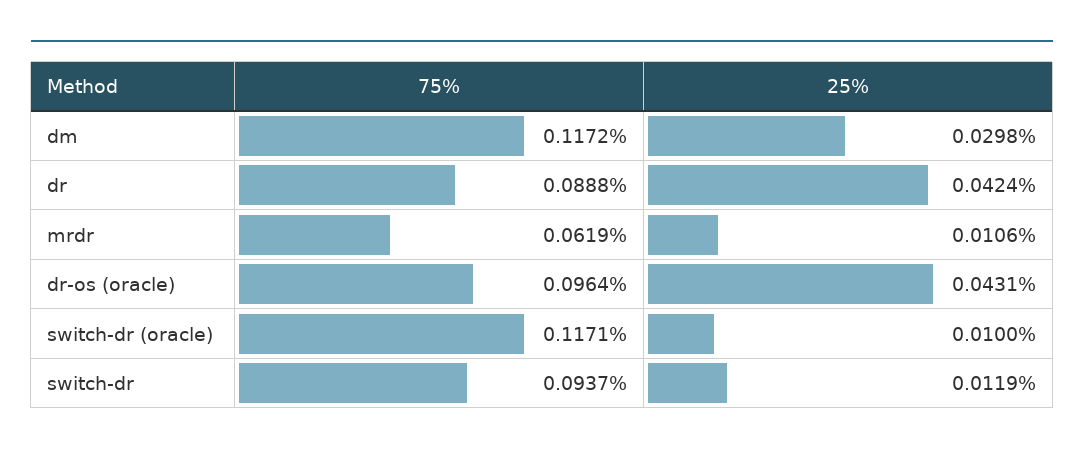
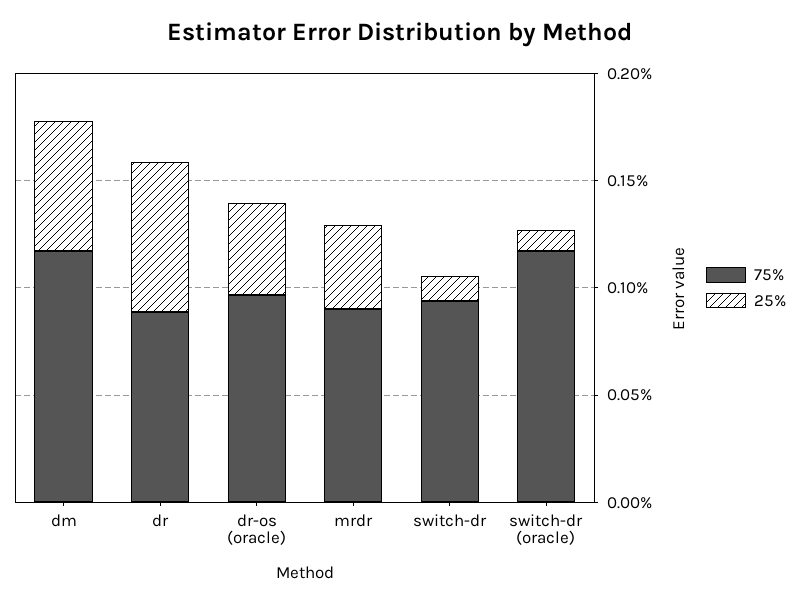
  {
    "75%": {
      "dm": 0.1172,
      "dr": 0.0888,
-     "mrdr": 0.0619,
+     "mrdr": 0.09,
      "dr-os (oracle)": 0.0964,
      "switch-dr (oracle)": 0.1171,
      "switch-dr": 0.0937
    },
    "25%": {
-     "dm": 0.0298,
+     "dm": 0.06,
-     "dr": 0.0424,
+     "dr": 0.07,
-     "mrdr": 0.0106,
+     "mrdr": 0.04,
      "dr-os (oracle)": 0.0431,
      "switch-dr (oracle)": 0.01,
      "switch-dr": 0.0119
    }
  }

